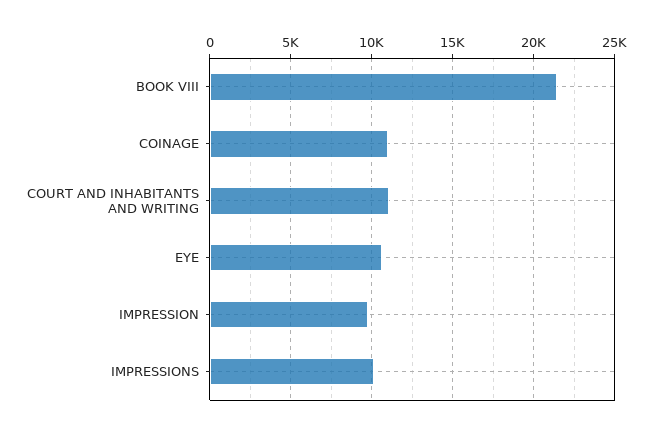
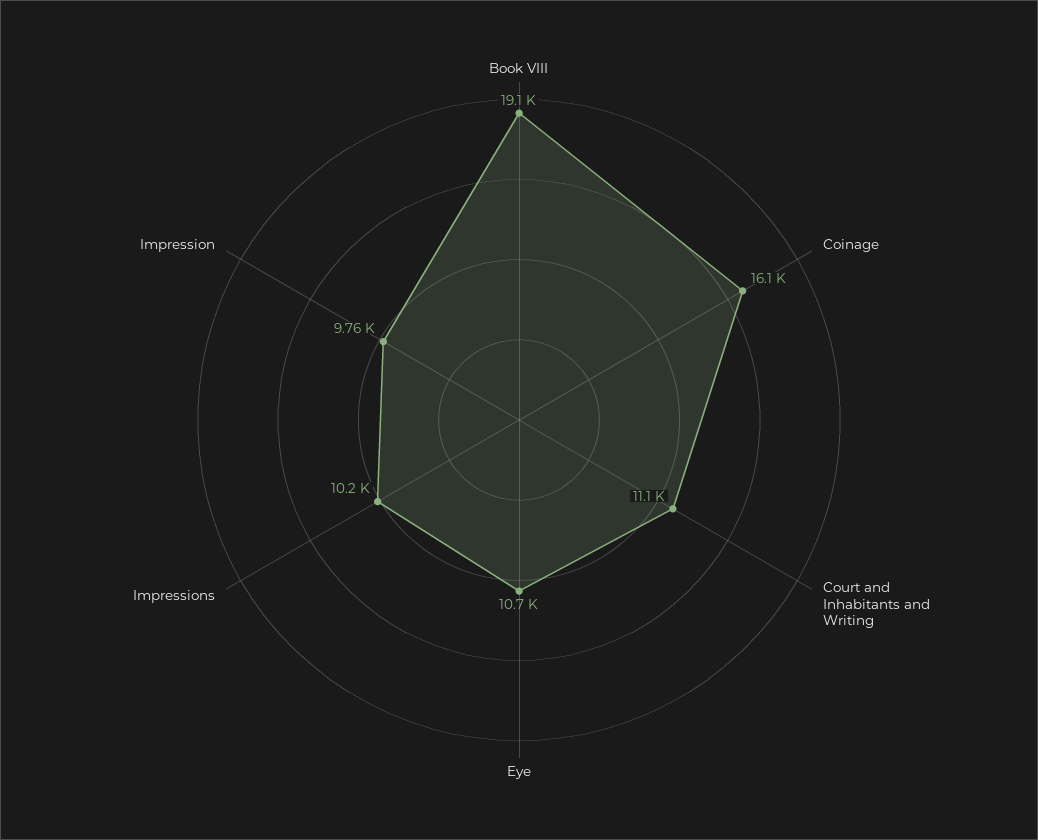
  {
-   "BOOK VIII": 21500,
+   "BOOK VIII": 19100,
-   "COINAGE": 11000,
+   "COINAGE": 16100,
    "COURT AND INHABITANTS AND WRITING": 11100,
    "EYE": 10700,
    "IMPRESSION": 9760,
    "IMPRESSIONS": 10200
  }

